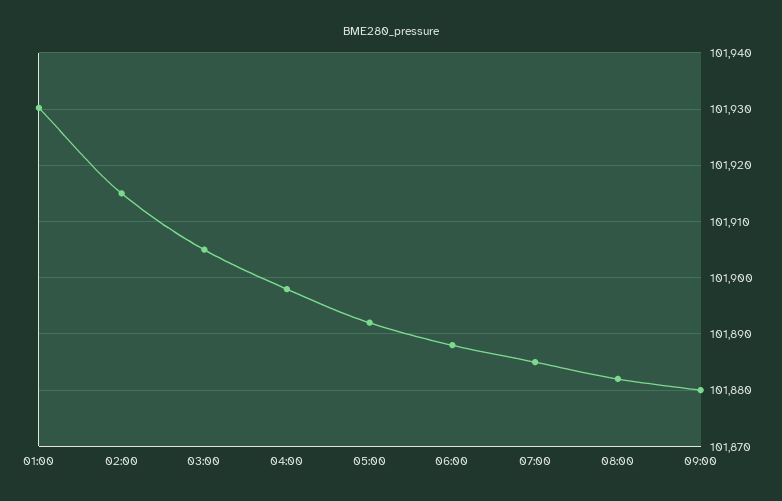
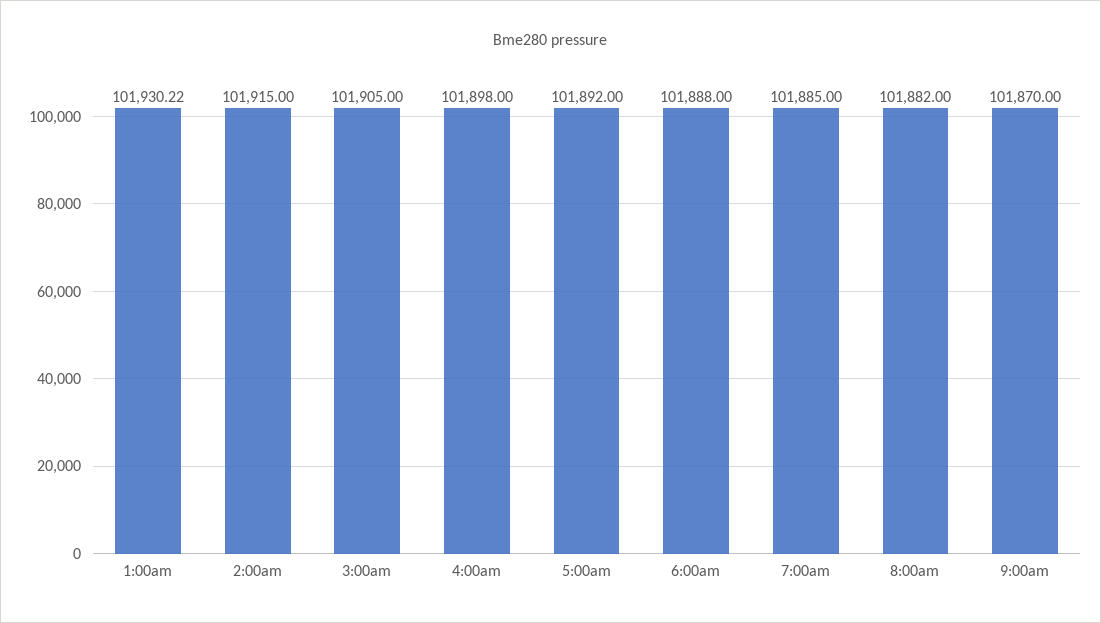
  {
    "01:00": 101930.22,
    "02:00": 101915,
    "03:00": 101905,
    "04:00": 101898,
    "05:00": 101892,
    "06:00": 101888,
    "07:00": 101885,
    "08:00": 101882,
-   "09:00": 101880
+   "09:00": 101870
  }

